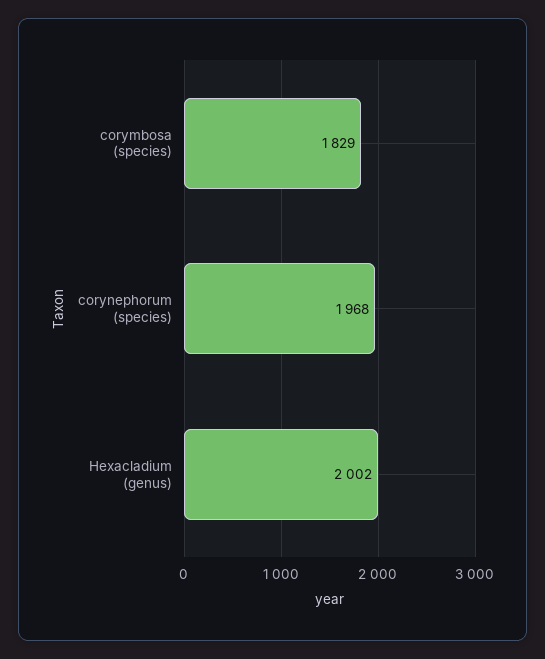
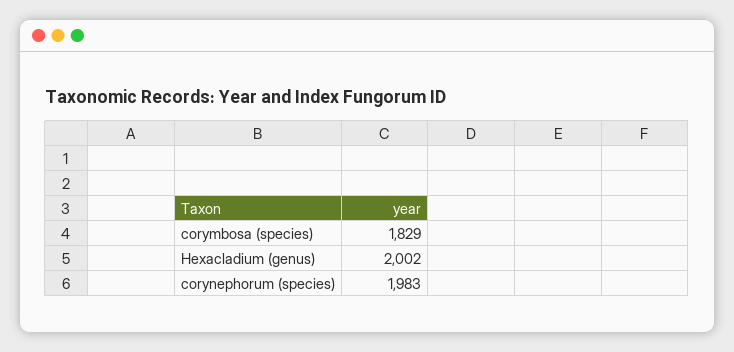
  {
    "corymbosa (species)": 1829,
-   "corynephorum (species)": 1968,
+   "corynephorum (species)": 1983,
    "Hexacladium (genus)": 2002
  }

